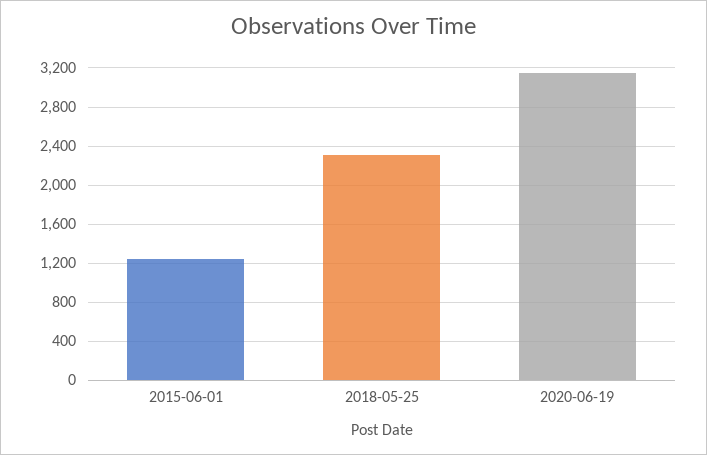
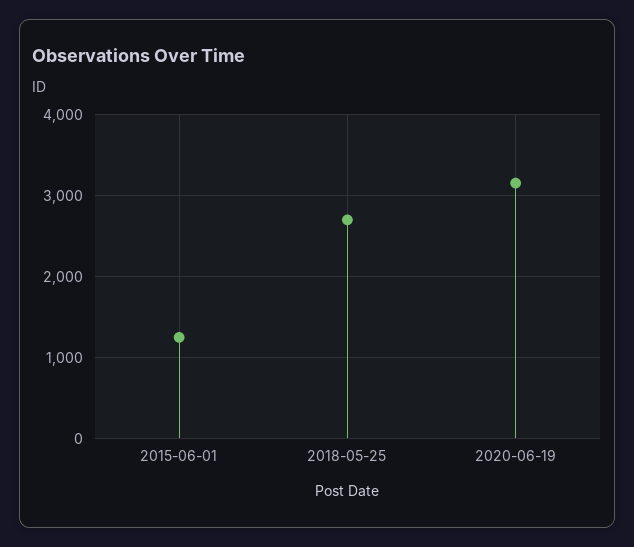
  {
    "2015-06-01": 1200,
-   "2018-05-25": 2300,
+   "2018-05-25": 2700,
    "2020-06-19": 3200
  }

